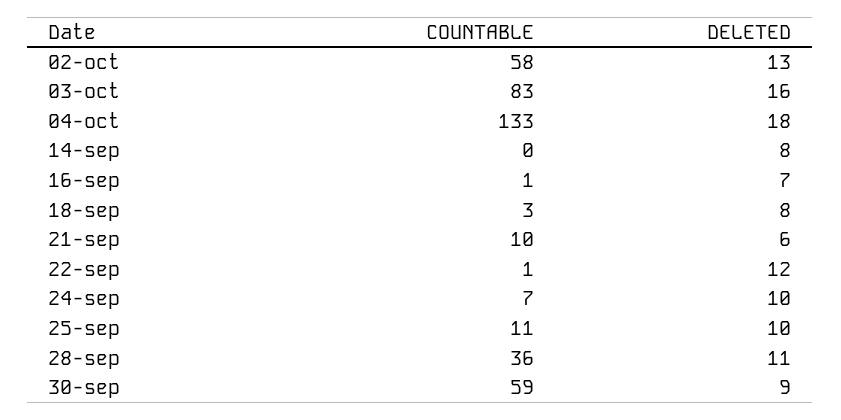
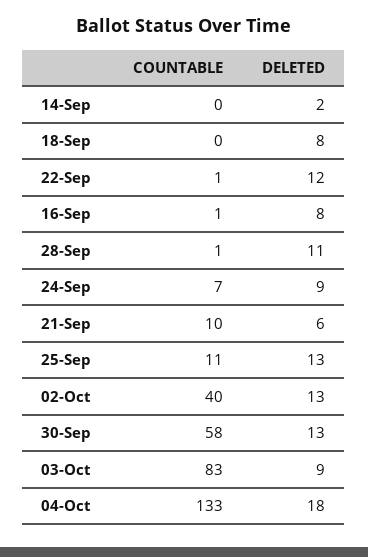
  {
    "COUNTABLE": {
-     "02-oct": 58,
+     "02-oct": 40,
      "03-oct": 83,
      "04-oct": 133,
      "14-sep": 0,
      "16-sep": 1,
-     "18-sep": 3,
+     "18-sep": 0,
      "21-sep": 10,
      "22-sep": 1,
      "24-sep": 7,
      "25-sep": 11,
-     "28-sep": 36,
+     "28-sep": 1,
-     "30-sep": 59
+     "30-sep": 58
    },
    "DELETED": {
      "02-oct": 13,
-     "03-oct": 16,
+     "03-oct": 9,
      "04-oct": 18,
-     "14-sep": 8,
+     "14-sep": 2,
-     "16-sep": 7,
+     "16-sep": 8,
      "18-sep": 8,
      "21-sep": 6,
      "22-sep": 12,
-     "24-sep": 10,
+     "24-sep": 9,
-     "25-sep": 10,
+     "25-sep": 13,
      "28-sep": 11,
-     "30-sep": 9
+     "30-sep": 13
    }
  }

